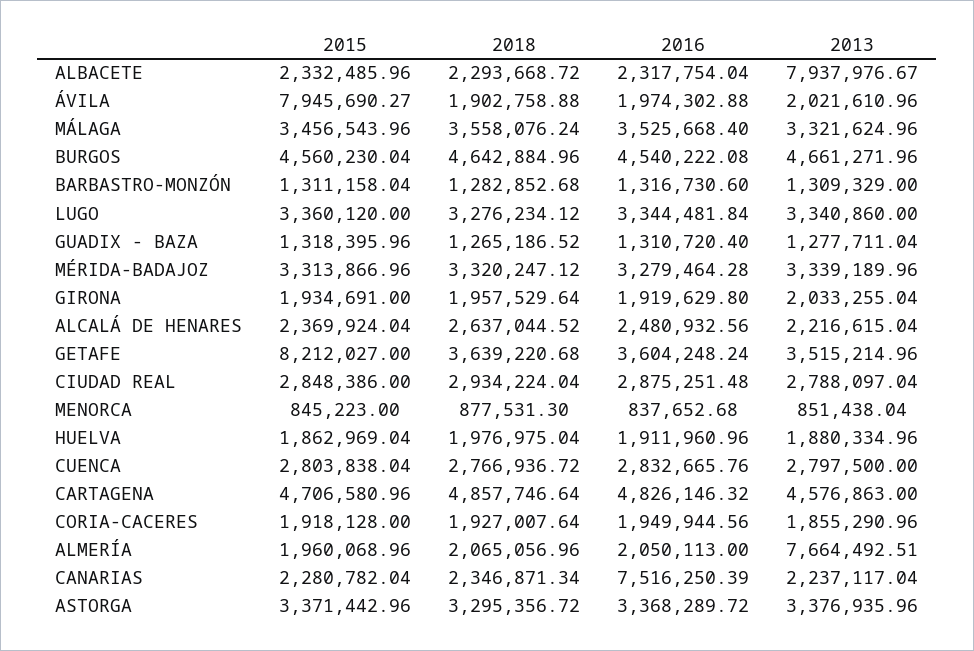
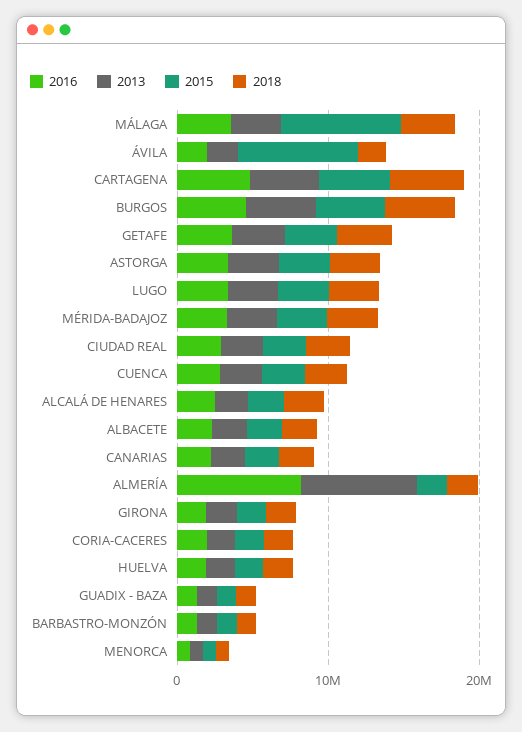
  {
    "2015": {
      "ALBACETE": 2332485.96,
      "ÁVILA": 7945690.27,
-     "MÁLAGA": 3456543.96,
+     "MÁLAGA": 8000000,
      "BURGOS": 4560230.04,
      "BARBASTRO-MONZÓN": 1311158.04,
      "LUGO": 3360120,
      "GUADIX - BAZA": 1318395.96,
      "MÉRIDA-BADAJOZ": 3313866.96,
      "GIRONA": 1934691,
      "ALCALÁ DE HENARES": 2369924.04,
-     "GETAFE": 8212027,
+     "GETAFE": 4000000,
      "CIUDAD REAL": 2848386,
      "MENORCA": 845223,
      "HUELVA": 1862969.04,
      "CUENCA": 2803838.04,
      "CARTAGENA": 4706580.96,
      "CORIA-CACERES": 1918128,
      "ALMERÍA": 1960068.96,
      "CANARIAS": 2280782.04,
      "ASTORGA": 3371442.96
    },
    "2018": {
      "ALBACETE": 2293668.72,
      "ÁVILA": 1902758.88,
      "MÁLAGA": 3558076.24,
      "BURGOS": 4642884.96,
      "BARBASTRO-MONZÓN": 1282852.68,
      "LUGO": 3276234.12,
      "GUADIX - BAZA": 1265186.52,
      "MÉRIDA-BADAJOZ": 3320247.12,
      "GIRONA": 1957529.64,
      "ALCALÁ DE HENARES": 2637044.52,
      "GETAFE": 3639220.68,
      "CIUDAD REAL": 2934224.04,
      "MENORCA": 877531.3,
      "HUELVA": 1976975.04,
      "CUENCA": 2766936.72,
      "CARTAGENA": 4857746.64,
      "CORIA-CACERES": 1927007.64,
      "ALMERÍA": 2065056.96,
      "CANARIAS": 2346871.34,
      "ASTORGA": 3295356.72
    },
    "2016": {
      "ALBACETE": 2317754.04,
      "ÁVILA": 1974302.88,
      "MÁLAGA": 3525668.4,
      "BURGOS": 4540222.08,
      "BARBASTRO-MONZÓN": 1316730.6,
      "LUGO": 3344481.84,
      "GUADIX - BAZA": 1310720.4,
      "MÉRIDA-BADAJOZ": 3279464.28,
      "GIRONA": 1919629.8,
      "ALCALÁ DE HENARES": 2480932.56,
      "GETAFE": 3604248.24,
      "CIUDAD REAL": 2875251.48,
      "MENORCA": 837652.68,
      "HUELVA": 1911960.96,
      "CUENCA": 2832665.76,
      "CARTAGENA": 4826146.32,
      "CORIA-CACERES": 1949944.56,
-     "ALMERÍA": 2050113,
+     "ALMERÍA": 8000000,
-     "CANARIAS": 7516250.39,
+     "CANARIAS": 2000000,
      "ASTORGA": 3368289.72
    },
    "2013": {
-     "ALBACETE": 7937976.67,
+     "ALBACETE": 2000000,
      "ÁVILA": 2021610.96,
      "MÁLAGA": 3321624.96,
      "BURGOS": 4661271.96,
      "BARBASTRO-MONZÓN": 1309329,
      "LUGO": 3340860,
      "GUADIX - BAZA": 1277711.04,
      "MÉRIDA-BADAJOZ": 3339189.96,
      "GIRONA": 2033255.04,
      "ALCALÁ DE HENARES": 2216615.04,
      "GETAFE": 3515214.96,
      "CIUDAD REAL": 2788097.04,
      "MENORCA": 851438.04,
      "HUELVA": 1880334.96,
      "CUENCA": 2797500,
      "CARTAGENA": 4576863,
      "CORIA-CACERES": 1855290.96,
      "ALMERÍA": 7664492.51,
      "CANARIAS": 2237117.04,
      "ASTORGA": 3376935.96
    }
  }

